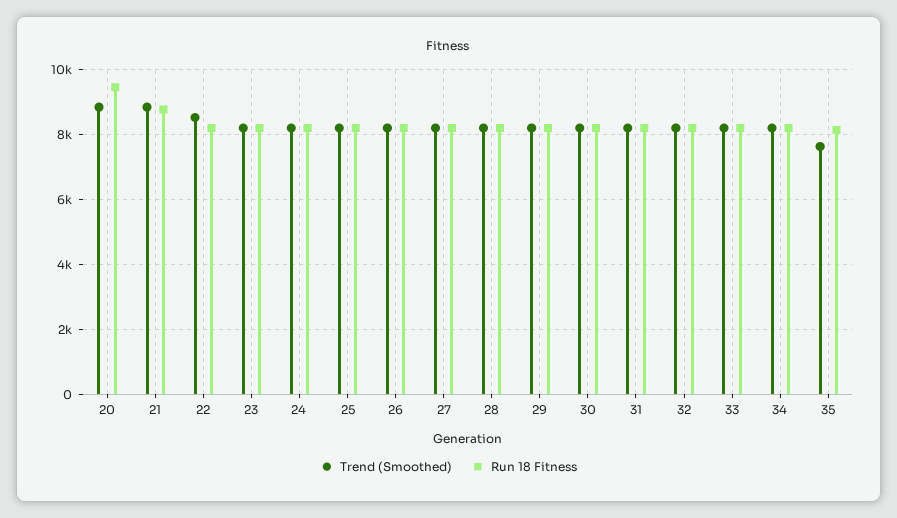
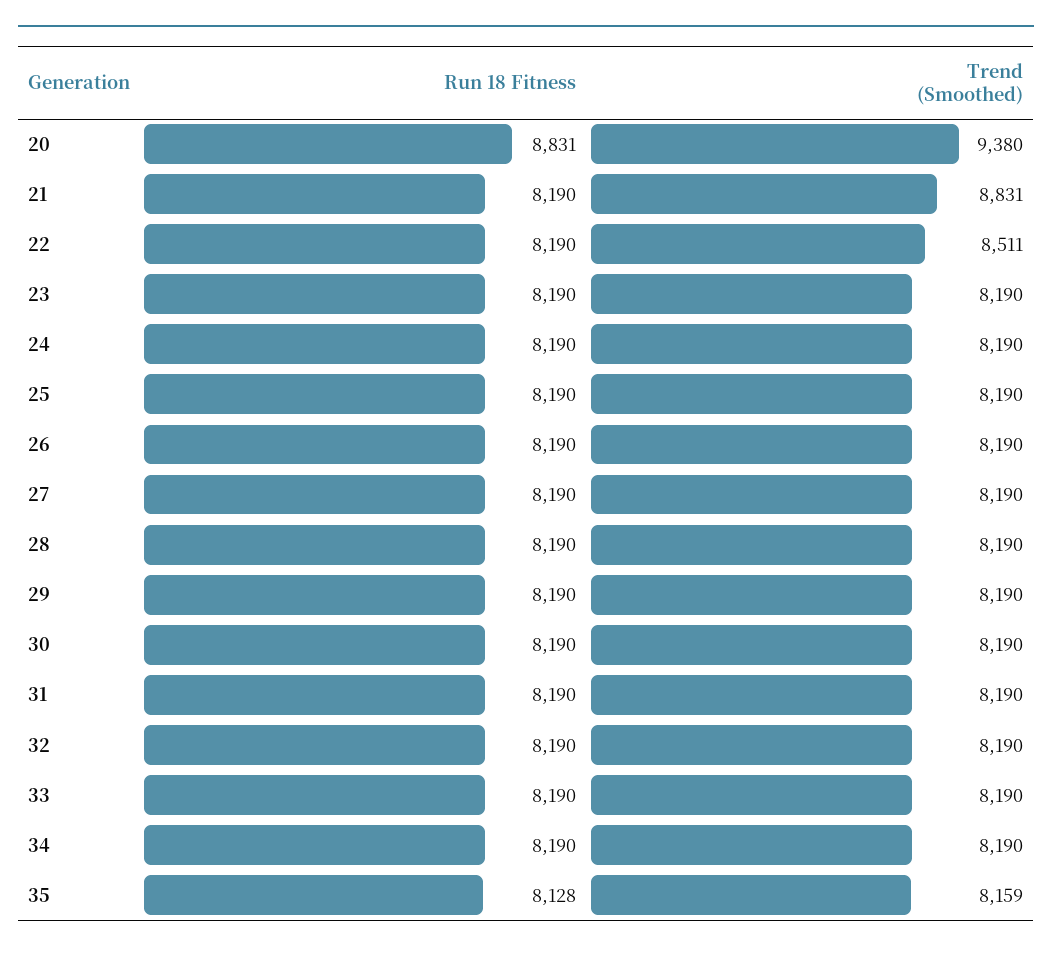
  {
    "Trend (Smoothed)": {
-     "20": 8800,
+     "20": 9380,
      "21": 8831,
      "22": 8511,
      "23": 8190,
      "24": 8190,
      "25": 8190,
      "26": 8190,
      "27": 8190,
      "28": 8190,
      "29": 8190,
      "30": 8190,
      "31": 8190,
      "32": 8190,
      "33": 8190,
      "34": 8190,
-     "35": 7600
+     "35": 8159
    },
    "Run 18 Fitness": {
-     "20": 9400,
+     "20": 8831,
-     "21": 8800,
+     "21": 8190,
      "22": 8190,
      "23": 8190,
      "24": 8190,
      "25": 8190,
      "26": 8190,
      "27": 8190,
      "28": 8190,
      "29": 8190,
      "30": 8190,
      "31": 8190,
      "32": 8190,
      "33": 8190,
      "34": 8190,
      "35": 8128
    }
  }

